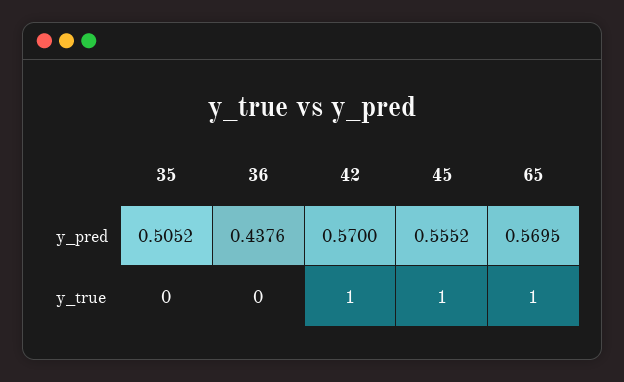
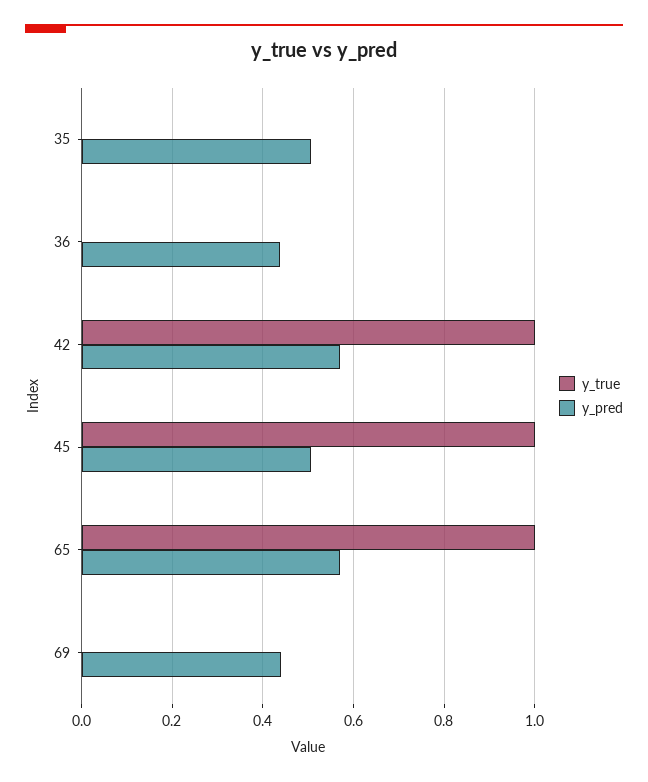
  {
    "y_pred": {
      "35": 0.5052,
      "36": 0.4376,
      "42": 0.57,
-     "45": 0.5552,
+     "45": 0.5,
-     "65": 0.5695
+     "65": 0.5695,
+     "69": 0.44
    },
    "y_true": {
      "35": 0,
      "36": 0,
      "42": 1,
      "45": 1,
-     "65": 1
+     "65": 1,
+     "69": 0
    }
  }

